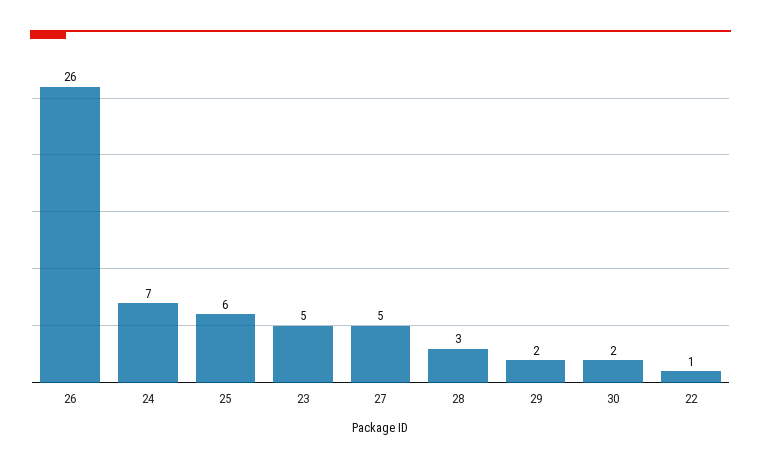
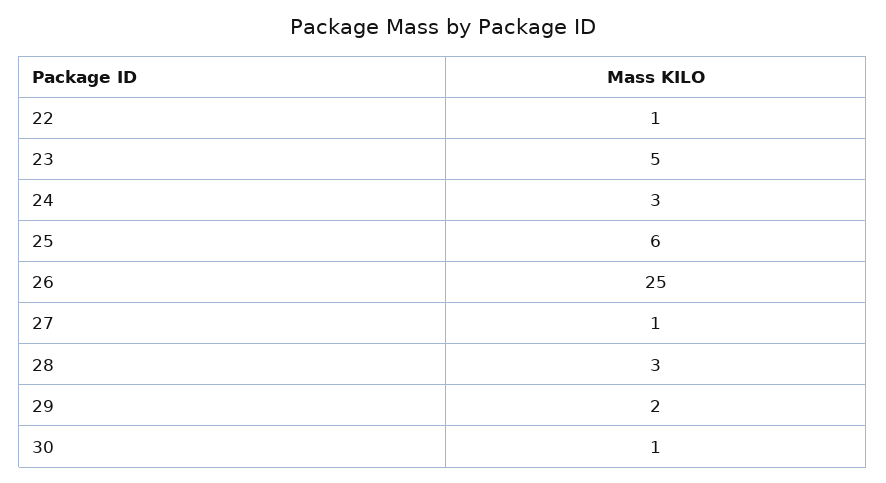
  {
-   "26": 26,
+   "26": 25,
-   "24": 7,
+   "24": 3,
    "25": 6,
    "23": 5,
-   "27": 5,
+   "27": 1,
    "28": 3,
    "29": 2,
-   "30": 2,
+   "30": 1,
    "22": 1
  }

